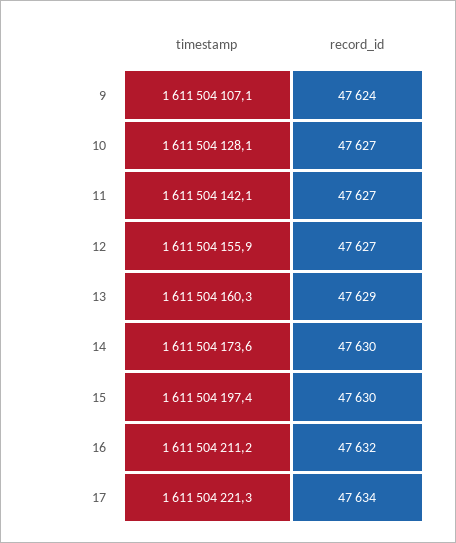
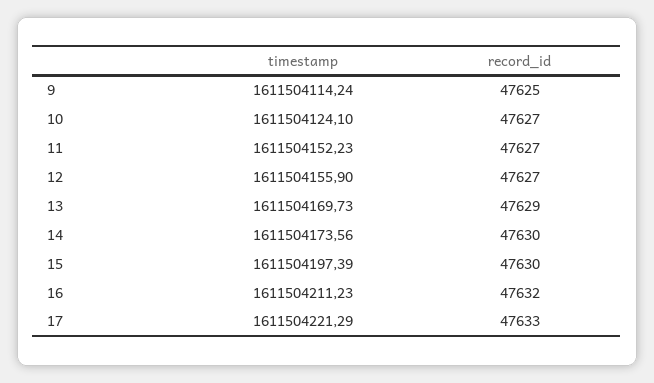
  {
    "timestamp": {
-     "9": 1611504107.1,
+     "9": 1611504114.24,
-     "10": 1611504128.1,
+     "10": 1611504124.1,
-     "11": 1611504142.1,
+     "11": 1611504152.23,
      "12": 1611504155.9,
-     "13": 1611504160.3,
+     "13": 1611504169.73,
      "14": 1611504173.56,
      "15": 1611504197.39,
      "16": 1611504211.23,
      "17": 1611504221.29
    },
    "record_id": {
-     "9": 47624,
+     "9": 47625,
      "10": 47627,
      "11": 47627,
      "12": 47627,
      "13": 47629,
      "14": 47630,
      "15": 47630,
      "16": 47632,
-     "17": 47634
+     "17": 47633
    }
  }

